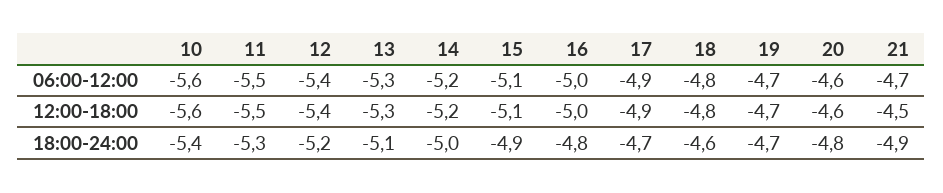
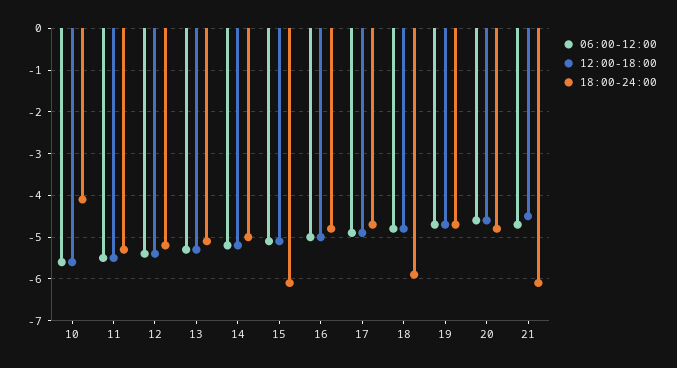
  {
    "06:00-12:00": {
      "10": -5.6,
      "11": -5.5,
      "12": -5.4,
      "13": -5.3,
      "14": -5.2,
      "15": -5.1,
      "16": -5,
      "17": -4.9,
      "18": -4.8,
      "19": -4.7,
      "20": -4.6,
      "21": -4.7
    },
    "12:00-18:00": {
      "10": -5.6,
      "11": -5.5,
      "12": -5.4,
      "13": -5.3,
      "14": -5.2,
      "15": -5.1,
      "16": -5,
      "17": -4.9,
      "18": -4.8,
      "19": -4.7,
      "20": -4.6,
      "21": -4.5
    },
    "18:00-24:00": {
-     "10": -5.4,
+     "10": -4,
      "11": -5.3,
      "12": -5.2,
      "13": -5.1,
      "14": -5,
-     "15": -4.9,
+     "15": -6,
      "16": -4.8,
      "17": -4.7,
-     "18": -4.6,
+     "18": -6,
      "19": -4.7,
      "20": -4.8,
-     "21": -4.9
+     "21": -6
    }
  }

